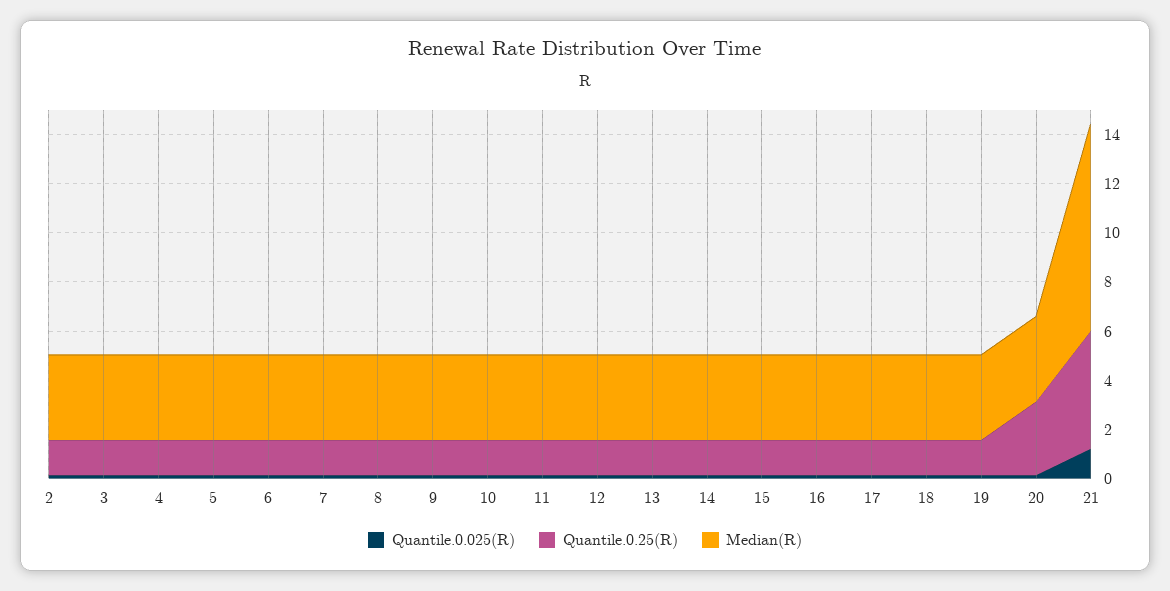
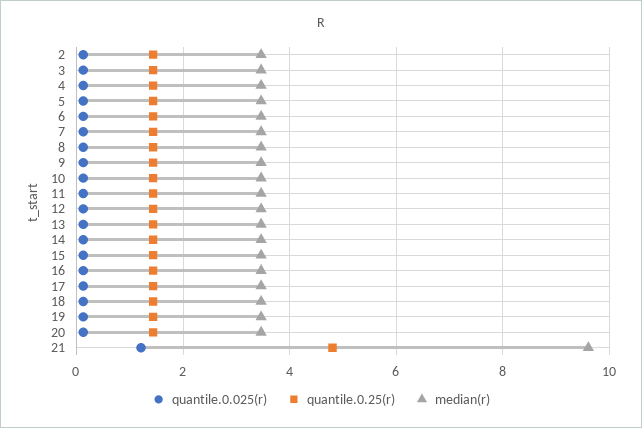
  {
    "Quantile.0.025(R)": {
      "2": 0.2,
      "3": 0.2,
      "4": 0.2,
      "5": 0.2,
      "6": 0.2,
      "7": 0.2,
      "8": 0.2,
      "9": 0.2,
      "10": 0.2,
      "11": 0.2,
      "12": 0.2,
      "13": 0.2,
      "14": 0.2,
      "15": 0.2,
      "16": 0.2,
      "17": 0.2,
      "18": 0.2,
      "19": 0.2,
      "20": 0.2,
      "21": 1.2
    },
    "Quantile.0.25(R)": {
      "2": 1.4,
      "3": 1.4,
      "4": 1.4,
      "5": 1.4,
      "6": 1.4,
      "7": 1.4,
      "8": 1.4,
      "9": 1.4,
      "10": 1.4,
      "11": 1.4,
      "12": 1.4,
      "13": 1.4,
      "14": 1.4,
      "15": 1.4,
      "16": 1.4,
      "17": 1.4,
      "18": 1.4,
      "19": 1.4,
-     "20": 3,
+     "20": 1.4,
      "21": 4.8
    },
    "Median(R)": {
      "2": 3.4,
      "3": 3.4,
      "4": 3.4,
      "5": 3.4,
      "6": 3.4,
      "7": 3.4,
      "8": 3.4,
      "9": 3.4,
      "10": 3.4,
      "11": 3.4,
      "12": 3.4,
      "13": 3.4,
      "14": 3.4,
      "15": 3.4,
      "16": 3.4,
      "17": 3.4,
      "18": 3.4,
      "19": 3.4,
      "20": 3.4,
-     "21": 8.5
+     "21": 9.6
    }
  }

